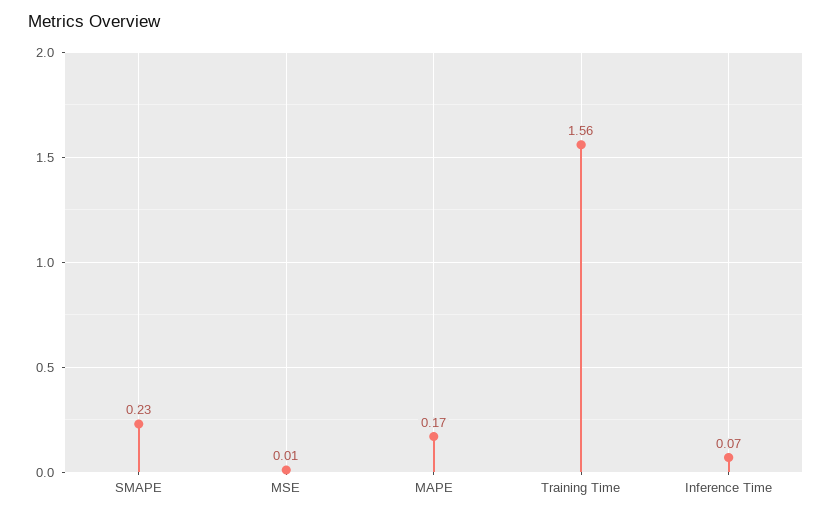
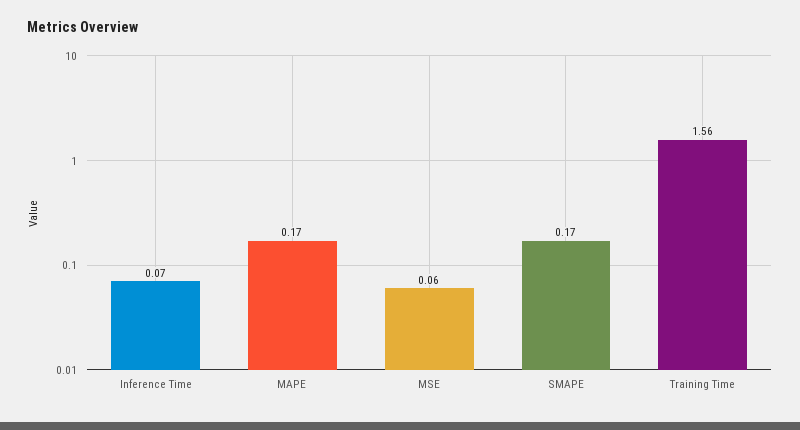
  {
-   "SMAPE": 0.23,
+   "SMAPE": 0.17,
-   "MSE": 0.01,
+   "MSE": 0.06,
    "MAPE": 0.17,
    "Training Time": 1.56,
    "Inference Time": 0.07
  }

